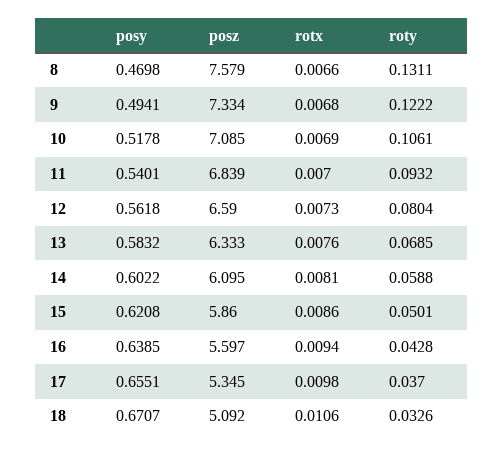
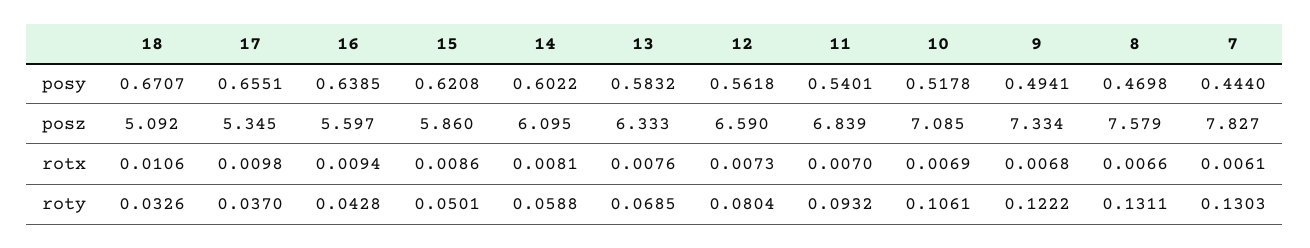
  {
    "posy": {
      "8": 0.4698,
      "9": 0.4941,
      "10": 0.5178,
      "11": 0.5401,
      "12": 0.5618,
      "13": 0.5832,
      "14": 0.6022,
      "15": 0.6208,
      "16": 0.6385,
      "17": 0.6551,
-     "18": 0.6707
+     "18": 0.6707,
+     "7": 0.444
    },
    "posz": {
      "8": 7.579,
      "9": 7.334,
      "10": 7.085,
      "11": 6.839,
      "12": 6.59,
      "13": 6.333,
      "14": 6.095,
      "15": 5.86,
      "16": 5.597,
      "17": 5.345,
-     "18": 5.092
+     "18": 5.092,
+     "7": 7.827
    },
    "rotx": {
      "8": 0.0066,
      "9": 0.0068,
      "10": 0.0069,
      "11": 0.007,
      "12": 0.0073,
      "13": 0.0076,
      "14": 0.0081,
      "15": 0.0086,
      "16": 0.0094,
      "17": 0.0098,
-     "18": 0.0106
+     "18": 0.0106,
+     "7": 0.0061
    },
    "roty": {
      "8": 0.1311,
      "9": 0.1222,
      "10": 0.1061,
      "11": 0.0932,
      "12": 0.0804,
      "13": 0.0685,
      "14": 0.0588,
      "15": 0.0501,
      "16": 0.0428,
      "17": 0.037,
-     "18": 0.0326
+     "18": 0.0326,
+     "7": 0.1303
    }
  }

